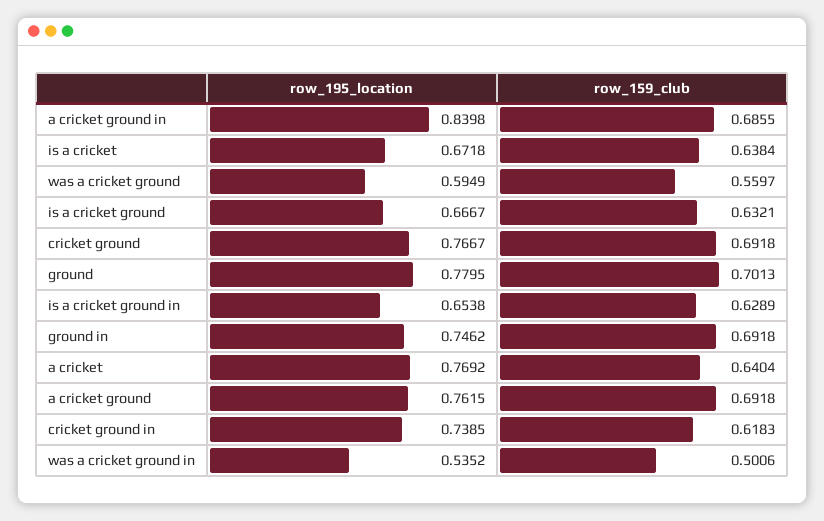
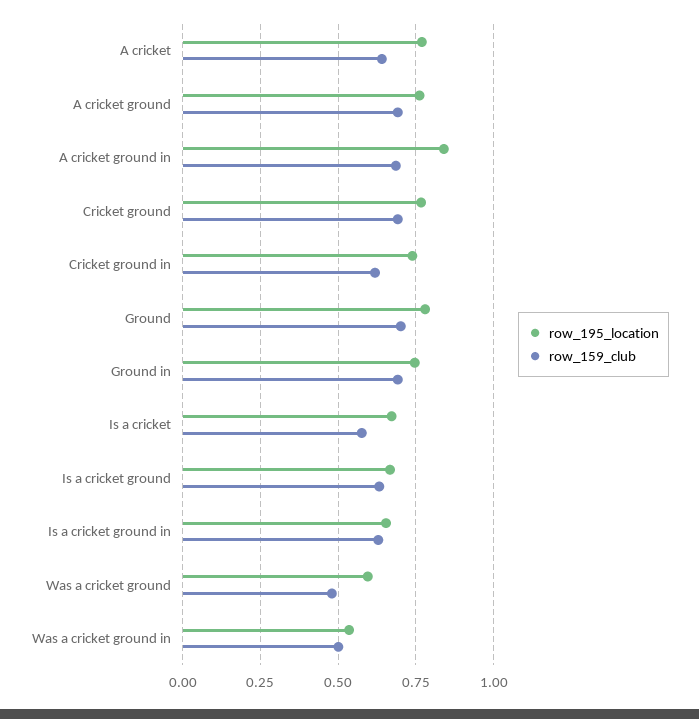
  {
    "row_195_location": {
      "a cricket ground in": 0.8398,
      "is a cricket": 0.6718,
      "was a cricket ground": 0.5949,
      "is a cricket ground": 0.6667,
      "cricket ground": 0.7667,
      "ground": 0.7795,
      "is a cricket ground in": 0.6538,
      "ground in": 0.7462,
      "a cricket": 0.7692,
      "a cricket ground": 0.7615,
      "cricket ground in": 0.7385,
      "was a cricket ground in": 0.5352
    },
    "row_159_club": {
      "a cricket ground in": 0.6855,
-     "is a cricket": 0.6384,
+     "is a cricket": 0.575,
-     "was a cricket ground": 0.5597,
+     "was a cricket ground": 0.475,
      "is a cricket ground": 0.6321,
      "cricket ground": 0.6918,
      "ground": 0.7013,
      "is a cricket ground in": 0.6289,
      "ground in": 0.6918,
      "a cricket": 0.6404,
      "a cricket ground": 0.6918,
      "cricket ground in": 0.6183,
      "was a cricket ground in": 0.5006
    }
  }

